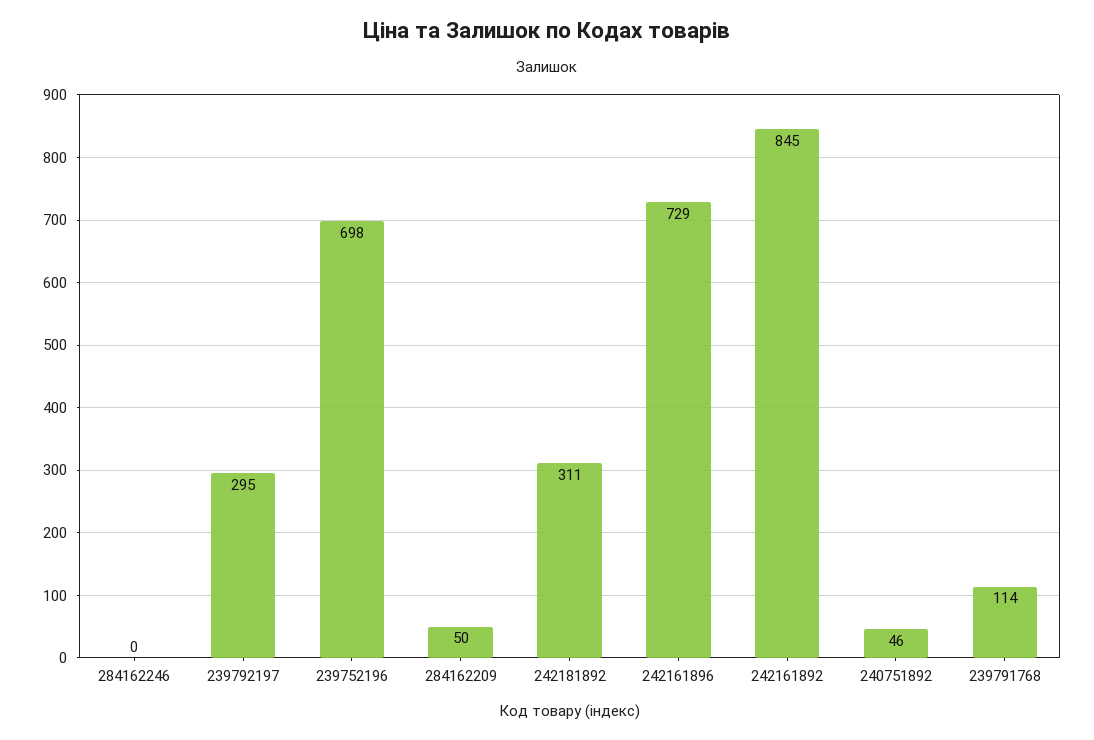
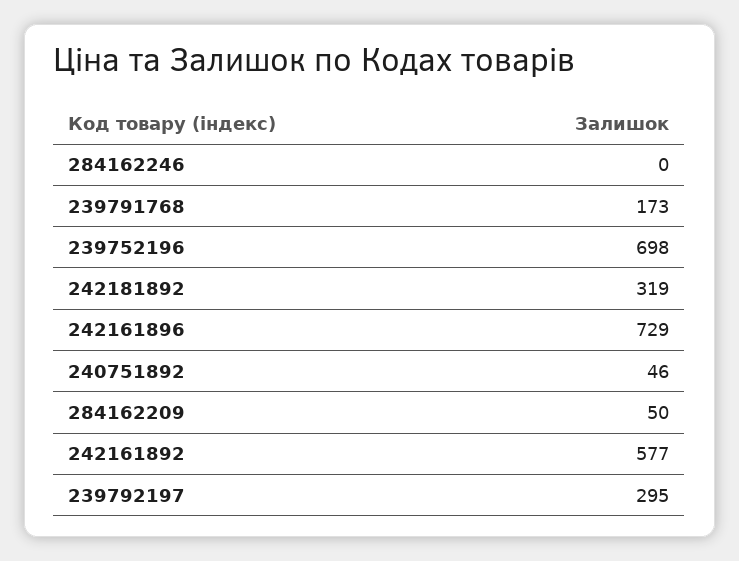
  {
    "284162246": 0,
    "239792197": 295,
    "239752196": 698,
    "284162209": 50,
-   "242181892": 311,
+   "242181892": 319,
    "242161896": 729,
-   "242161892": 845,
+   "242161892": 577,
    "240751892": 46,
-   "239791768": 114
+   "239791768": 173
  }

